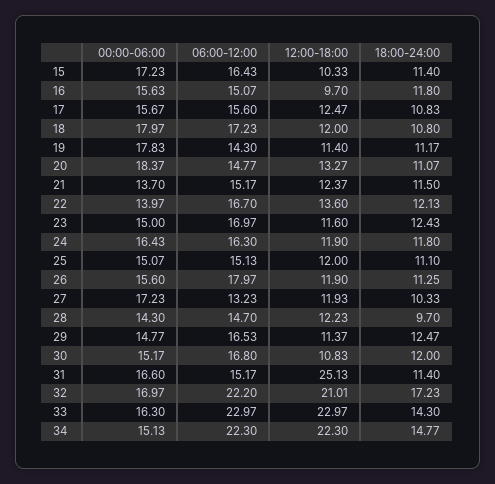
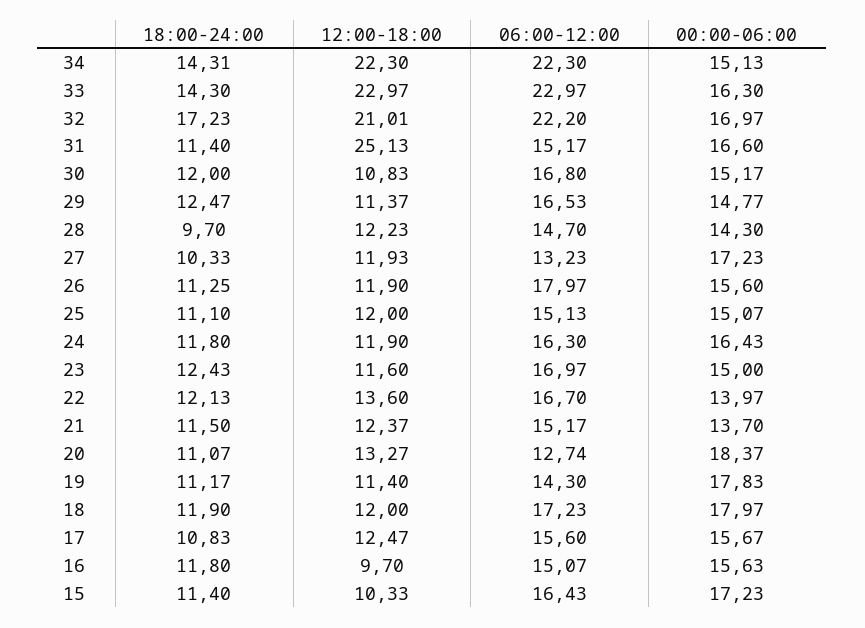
  {
    "00:00-06:00": {
      "15": 17.23,
      "16": 15.63,
      "17": 15.67,
      "18": 17.97,
      "19": 17.83,
      "20": 18.37,
      "21": 13.7,
      "22": 13.97,
      "23": 15,
      "24": 16.43,
      "25": 15.07,
      "26": 15.6,
      "27": 17.23,
      "28": 14.3,
      "29": 14.77,
      "30": 15.17,
      "31": 16.6,
      "32": 16.97,
      "33": 16.3,
      "34": 15.13
    },
    "06:00-12:00": {
      "15": 16.43,
      "16": 15.07,
      "17": 15.6,
      "18": 17.23,
      "19": 14.3,
-     "20": 14.77,
+     "20": 12.74,
      "21": 15.17,
      "22": 16.7,
      "23": 16.97,
      "24": 16.3,
      "25": 15.13,
      "26": 17.97,
      "27": 13.23,
      "28": 14.7,
      "29": 16.53,
      "30": 16.8,
      "31": 15.17,
      "32": 22.2,
      "33": 22.97,
      "34": 22.3
    },
    "12:00-18:00": {
      "15": 10.33,
      "16": 9.7,
      "17": 12.47,
      "18": 12,
      "19": 11.4,
      "20": 13.27,
      "21": 12.37,
      "22": 13.6,
      "23": 11.6,
      "24": 11.9,
      "25": 12,
      "26": 11.9,
      "27": 11.93,
      "28": 12.23,
      "29": 11.37,
      "30": 10.83,
      "31": 25.13,
      "32": 21.01,
      "33": 22.97,
      "34": 22.3
    },
    "18:00-24:00": {
      "15": 11.4,
      "16": 11.8,
      "17": 10.83,
-     "18": 10.8,
+     "18": 11.9,
      "19": 11.17,
      "20": 11.07,
      "21": 11.5,
      "22": 12.13,
      "23": 12.43,
      "24": 11.8,
      "25": 11.1,
      "26": 11.25,
      "27": 10.33,
      "28": 9.7,
      "29": 12.47,
      "30": 12,
      "31": 11.4,
      "32": 17.23,
      "33": 14.3,
-     "34": 14.77
+     "34": 14.31
    }
  }

